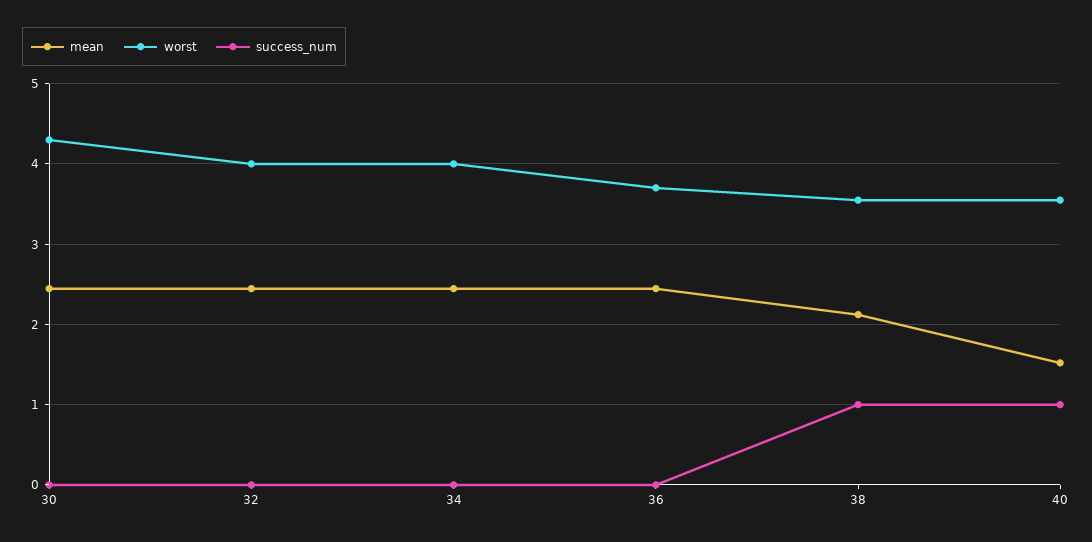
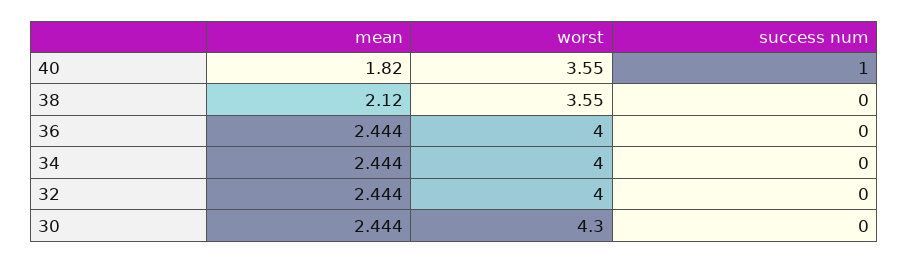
  {
    "mean": {
      "30": 2.444,
      "32": 2.444,
      "34": 2.444,
      "36": 2.444,
      "38": 2.12,
-     "40": 1.5
+     "40": 1.82
    },
    "worst": {
      "30": 4.3,
      "32": 4,
      "34": 4,
-     "36": 3.7,
+     "36": 4,
      "38": 3.55,
      "40": 3.55
    },
    "success_num": {
      "30": 0,
      "32": 0,
      "34": 0,
      "36": 0,
-     "38": 1,
+     "38": 0,
      "40": 1
    }
  }

